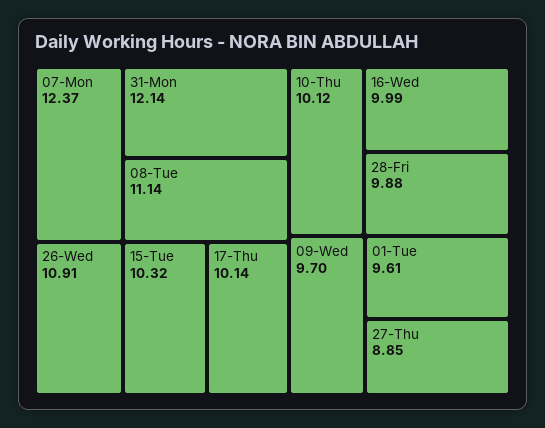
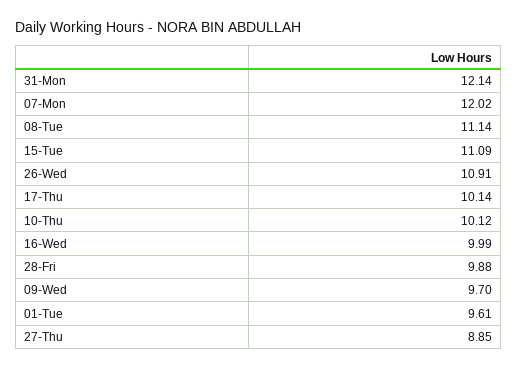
  {
-   "07-Mon": 12.37,
+   "07-Mon": 12.02,
    "31-Mon": 12.14,
    "08-Tue": 11.14,
    "26-Wed": 10.91,
-   "15-Tue": 10.32,
+   "15-Tue": 11.09,
    "17-Thu": 10.14,
    "10-Thu": 10.12,
    "16-Wed": 9.99,
    "28-Fri": 9.88,
    "09-Wed": 9.7,
    "01-Tue": 9.61,
    "27-Thu": 8.85
  }

